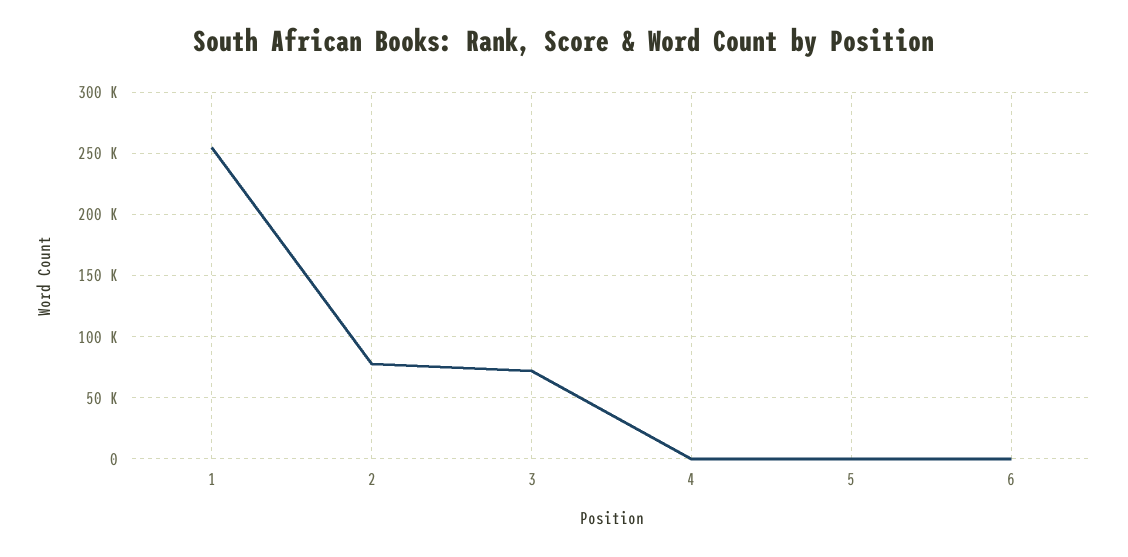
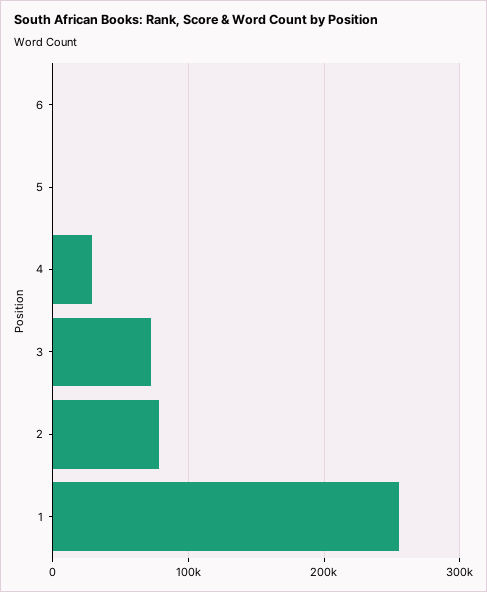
  {
    "1": 255000,
    "2": 80000,
    "3": 70000,
-   "4": 0,
+   "4": 30000,
    "5": 0,
    "6": 0
  }

